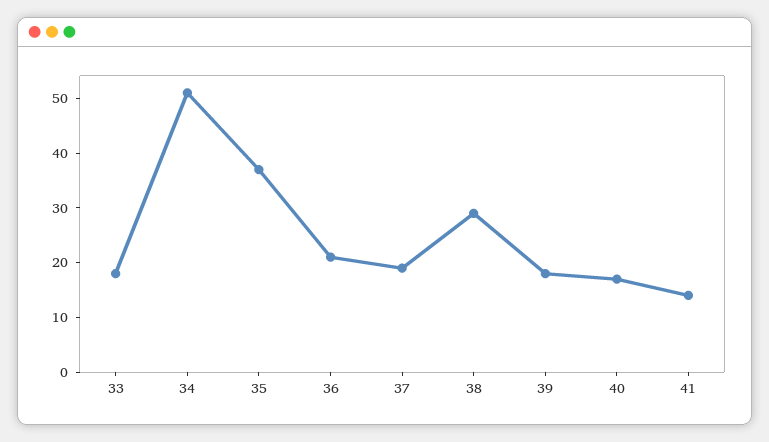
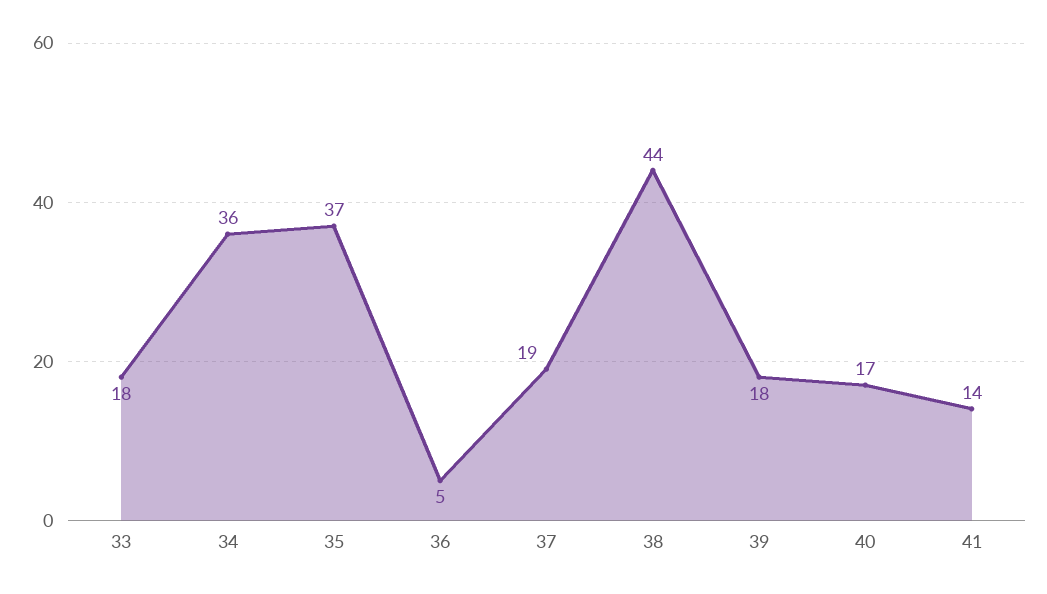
  {
    "33": 18,
-   "34": 50,
+   "34": 36,
    "35": 37,
-   "36": 20,
+   "36": 5,
    "37": 19,
-   "38": 30,
+   "38": 44,
    "39": 18,
    "40": 17,
    "41": 14
  }

